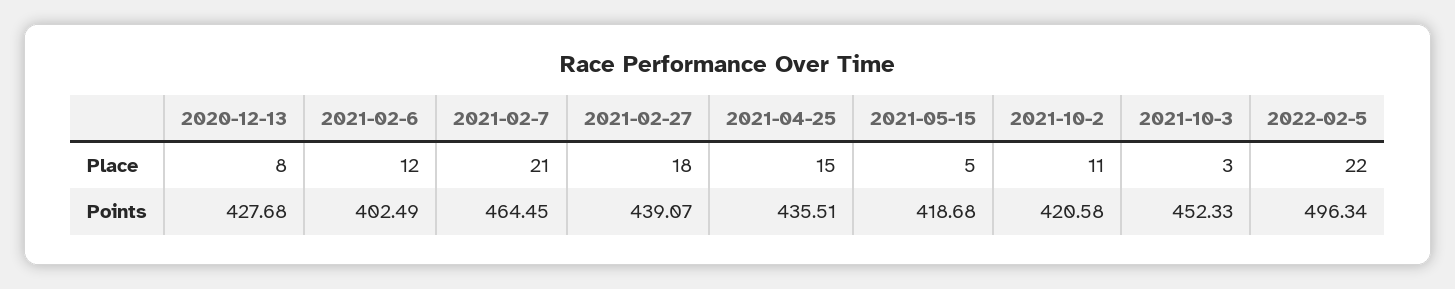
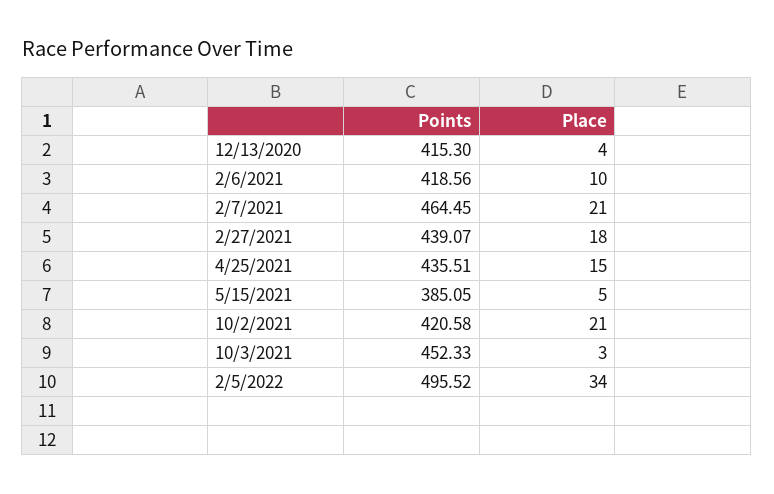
  {
    "2020-12-13": {
-     "Place": 8,
+     "Place": 4,
-     "Points": 427.68
+     "Points": 415.3
    },
    "2021-02-6": {
-     "Place": 12,
+     "Place": 10,
-     "Points": 402.49
+     "Points": 418.56
    },
    "2021-02-7": {
      "Place": 21,
      "Points": 464.45
    },
    "2021-02-27": {
      "Place": 18,
      "Points": 439.07
    },
    "2021-04-25": {
      "Place": 15,
      "Points": 435.51
    },
    "2021-05-15": {
      "Place": 5,
-     "Points": 418.68
+     "Points": 385.05
    },
    "2021-10-2": {
-     "Place": 11,
+     "Place": 21,
      "Points": 420.58
    },
    "2021-10-3": {
      "Place": 3,
      "Points": 452.33
    },
    "2022-02-5": {
-     "Place": 22,
+     "Place": 34,
-     "Points": 496.34
+     "Points": 495.52
    }
  }

